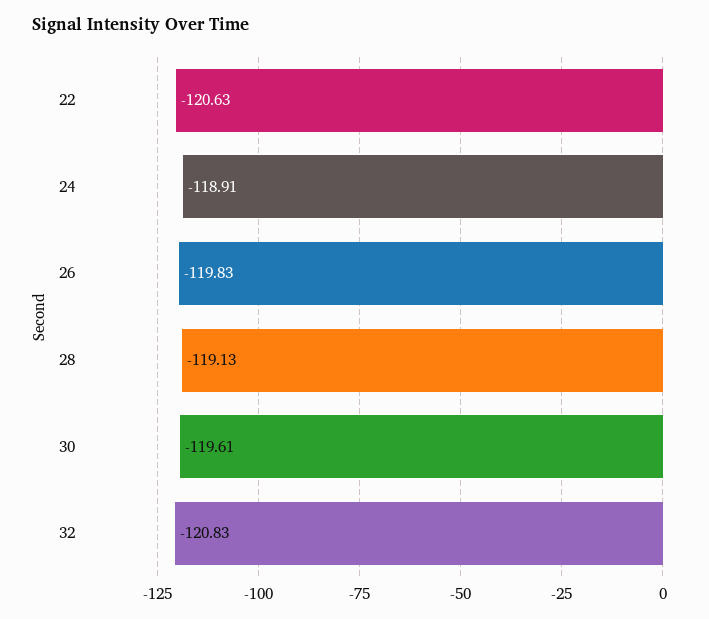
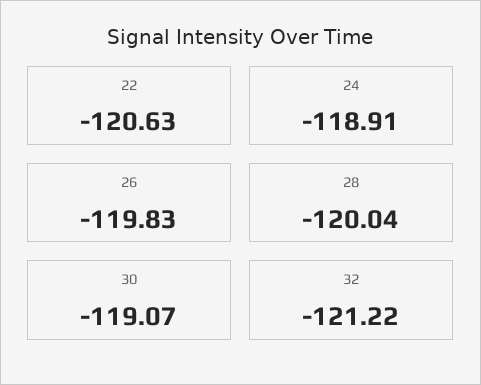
  {
    "22": -120.63,
    "24": -118.91,
    "26": -119.83,
-   "28": -119.13,
+   "28": -120.04,
-   "30": -119.61,
+   "30": -119.07,
-   "32": -120.83
+   "32": -121.22
  }

